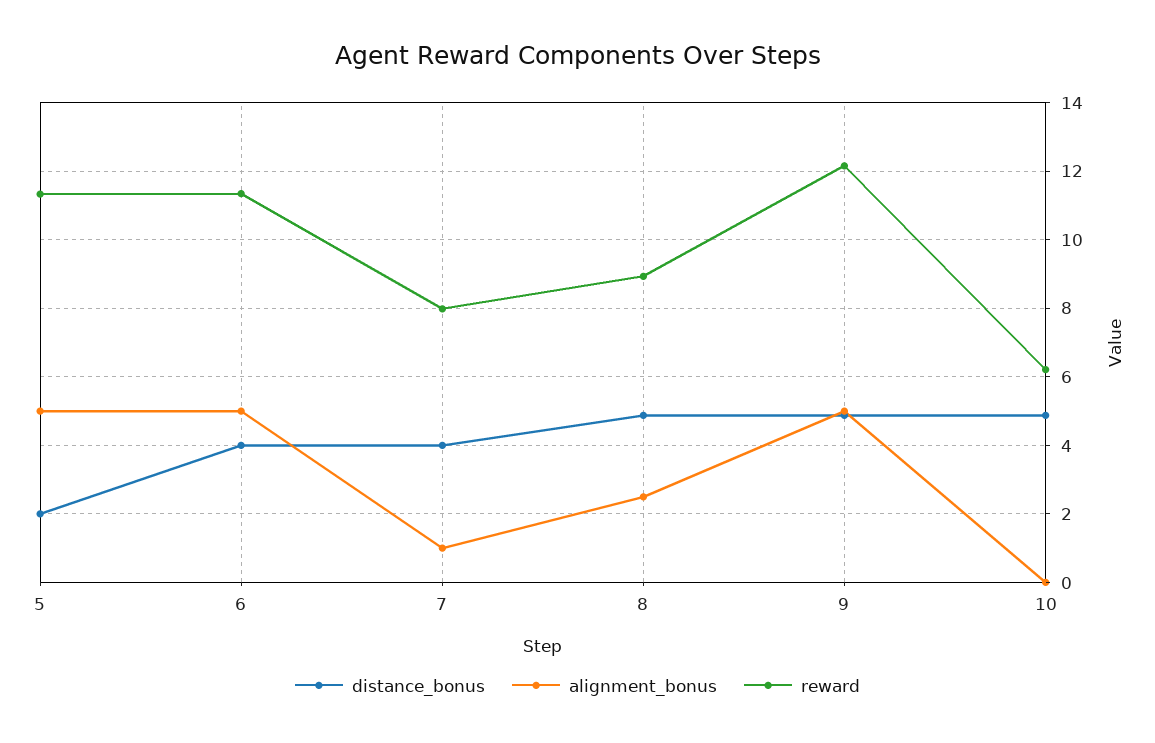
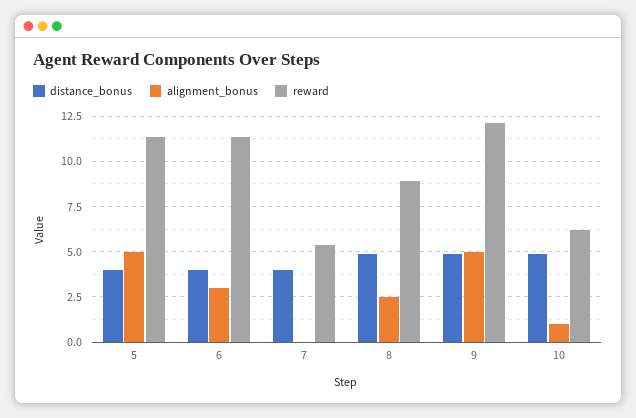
  {
    "distance_bonus": {
-     "5": 2,
+     "5": 4,
      "6": 4,
      "7": 4,
      "8": 4.8,
      "9": 4.8,
      "10": 4.8
    },
    "alignment_bonus": {
      "5": 5,
-     "6": 5,
+     "6": 3,
-     "7": 1,
+     "7": 0,
      "8": 2.6,
      "9": 5,
-     "10": 0
+     "10": 1
    },
    "reward": {
      "5": 11.4,
      "6": 11.4,
-     "7": 8,
+     "7": 5.5,
      "8": 9,
      "9": 12.2,
      "10": 6.2
    }
  }

